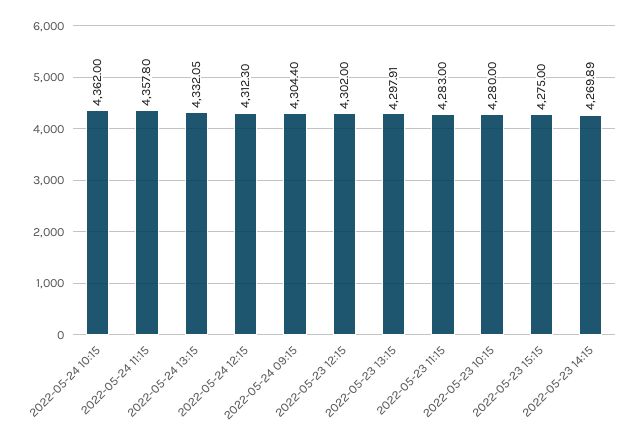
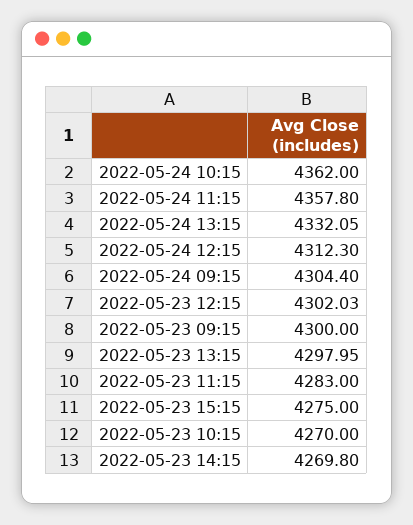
  {
    "2022-05-24 10:15": 4362,
    "2022-05-24 11:15": 4357.8,
    "2022-05-24 13:15": 4332.05,
    "2022-05-24 12:15": 4312.3,
    "2022-05-24 09:15": 4304.4,
-   "2022-05-23 12:15": 4302,
+   "2022-05-23 12:15": 4302.03,
-   "2022-05-23 13:15": 4297.91,
+   "2022-05-23 13:15": 4297.95,
    "2022-05-23 11:15": 4283,
-   "2022-05-23 10:15": 4280,
+   "2022-05-23 10:15": 4270,
    "2022-05-23 15:15": 4275,
-   "2022-05-23 14:15": 4269.89
+   "2022-05-23 14:15": 4269.8,
+   "2022-05-23 09:15": 4300
  }

